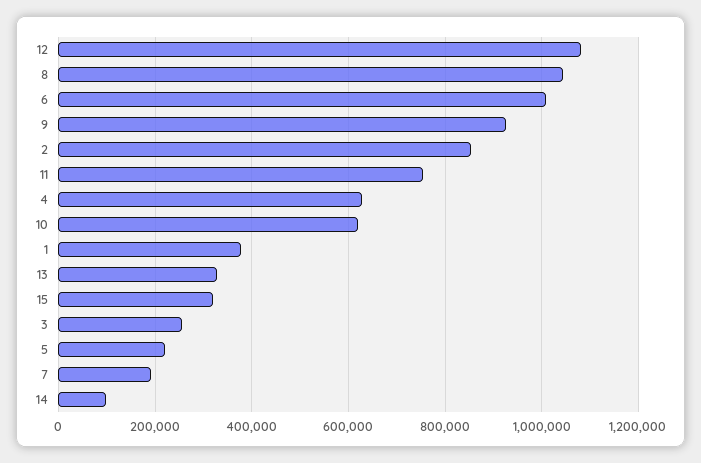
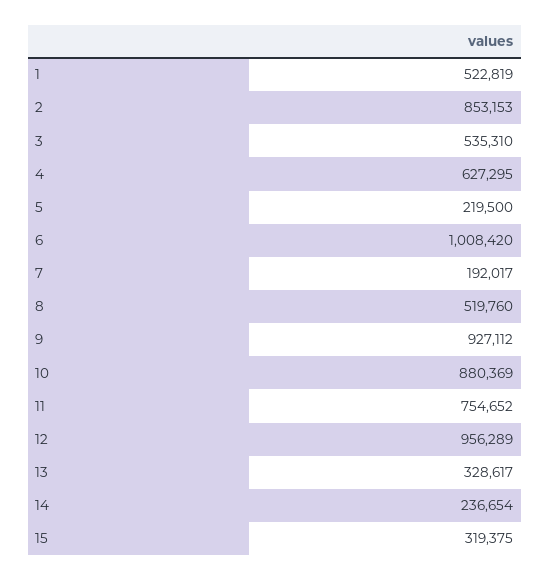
  {
-   "12": 1080000,
+   "12": 956289,
-   "8": 1040000,
+   "8": 519760,
    "6": 1008420,
    "9": 927112,
    "2": 853153,
    "11": 754652,
    "4": 627295,
-   "10": 620000,
+   "10": 880369,
-   "1": 380000,
+   "1": 522819,
    "13": 328617,
    "15": 319375,
-   "3": 260000,
+   "3": 535310,
    "5": 219500,
    "7": 192017,
-   "14": 100000
+   "14": 236654
  }

